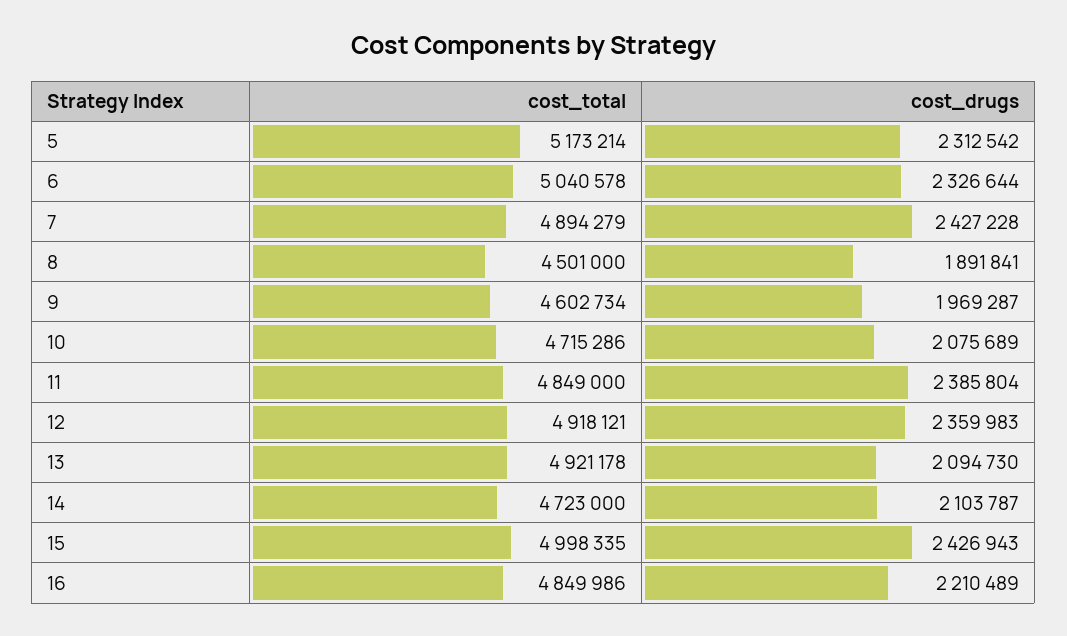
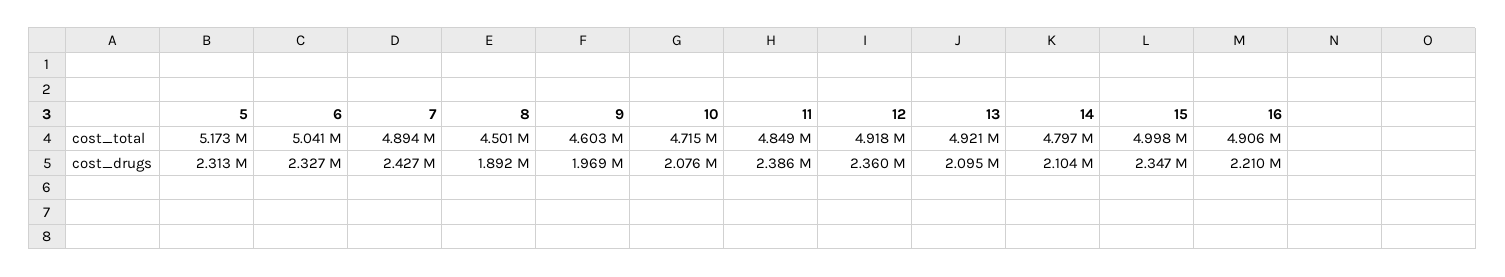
  {
    "cost_total": {
      "5": 5173214,
      "6": 5040578,
      "7": 4894279,
      "8": 4501000,
      "9": 4602734,
      "10": 4715286,
      "11": 4849000,
      "12": 4918121,
      "13": 4921178,
-     "14": 4723000,
+     "14": 4797000,
      "15": 4998335,
-     "16": 4849986
+     "16": 4906000
    },
    "cost_drugs": {
      "5": 2312542,
      "6": 2326644,
      "7": 2427228,
      "8": 1891841,
      "9": 1969287,
      "10": 2075689,
      "11": 2385804,
      "12": 2359983,
      "13": 2094730,
      "14": 2103787,
-     "15": 2426943,
+     "15": 2347000,
      "16": 2210489
    }
  }

